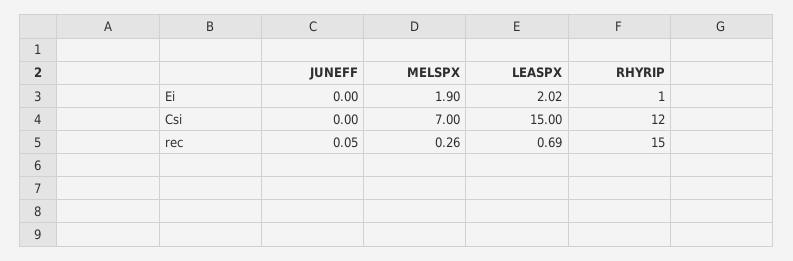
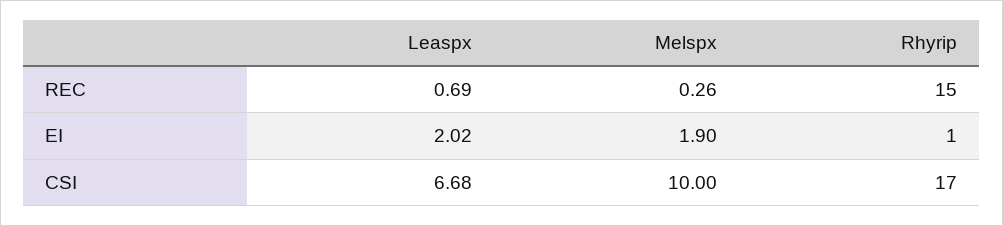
  {
-   "JUNEFF": {
-     "Ei": 0,
-     "Csi": 0,
-     "rec": 0.05
-   },
    "MELSPX": {
      "Ei": 1.9,
-     "Csi": 7,
+     "Csi": 10,
      "rec": 0.26
    },
    "LEASPX": {
      "Ei": 2.02,
-     "Csi": 15,
+     "Csi": 6.68,
      "rec": 0.69
    },
    "RHYRIP": {
      "Ei": 1,
-     "Csi": 12,
+     "Csi": 17,
      "rec": 15
    }
  }

